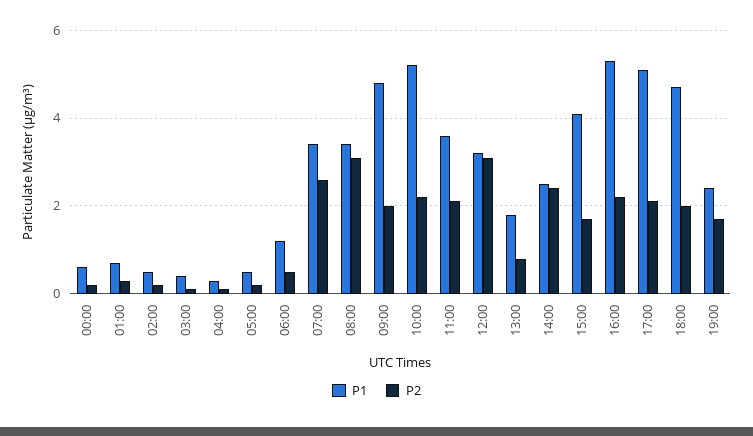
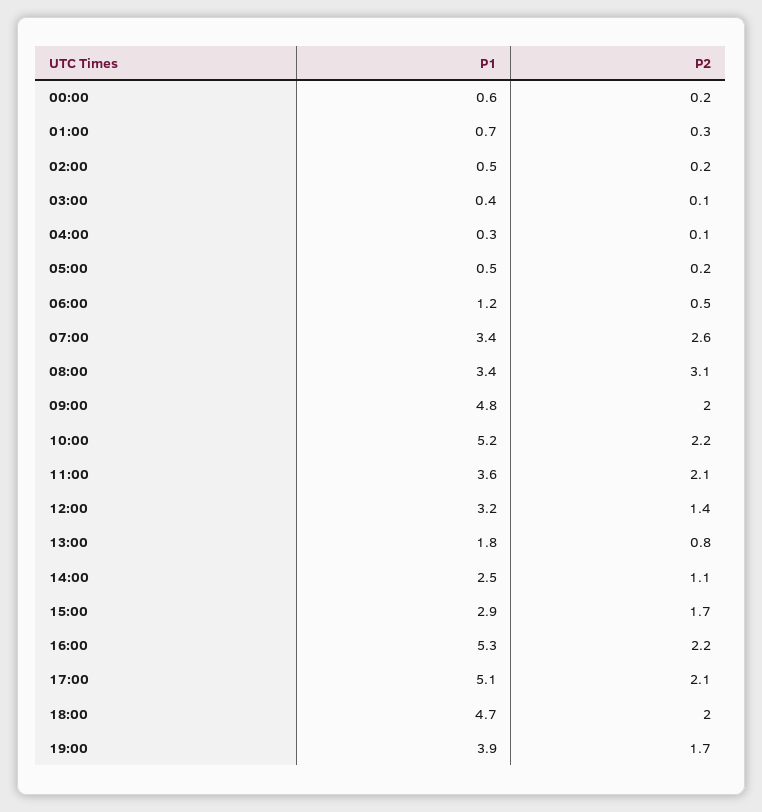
  {
    "P1": {
      "00:00": 0.6,
      "01:00": 0.7,
      "02:00": 0.5,
      "03:00": 0.4,
      "04:00": 0.3,
      "05:00": 0.5,
      "06:00": 1.2,
      "07:00": 3.4,
      "08:00": 3.4,
      "09:00": 4.8,
      "10:00": 5.2,
      "11:00": 3.6,
      "12:00": 3.2,
      "13:00": 1.8,
      "14:00": 2.5,
-     "15:00": 4,
+     "15:00": 2.9,
      "16:00": 5.3,
      "17:00": 5.1,
      "18:00": 4.7,
-     "19:00": 2.5
+     "19:00": 3.9
    },
    "P2": {
      "00:00": 0.2,
      "01:00": 0.3,
      "02:00": 0.2,
      "03:00": 0.1,
      "04:00": 0.1,
      "05:00": 0.2,
      "06:00": 0.5,
      "07:00": 2.6,
      "08:00": 3.1,
      "09:00": 2,
      "10:00": 2.2,
      "11:00": 2.1,
-     "12:00": 3,
+     "12:00": 1.4,
      "13:00": 0.8,
-     "14:00": 2.5,
+     "14:00": 1.1,
      "15:00": 1.7,
      "16:00": 2.2,
      "17:00": 2.1,
      "18:00": 2,
      "19:00": 1.7
    }
  }

